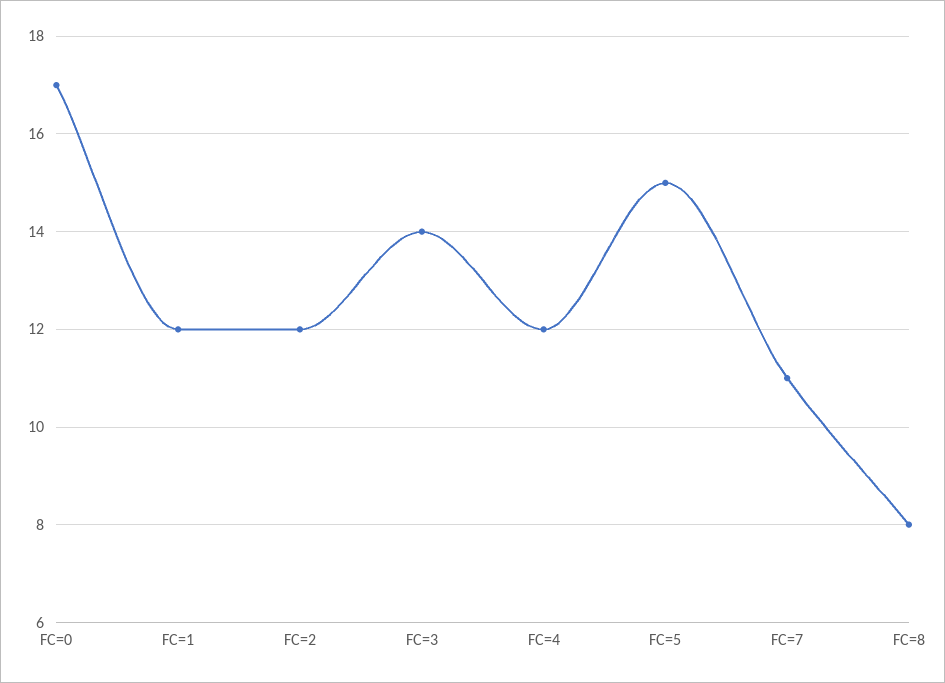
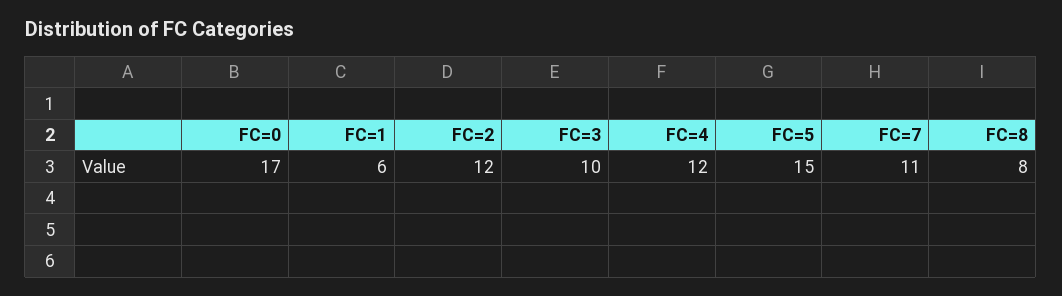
  {
    "FC=0": 17,
-   "FC=1": 12,
+   "FC=1": 6,
    "FC=2": 12,
-   "FC=3": 14,
+   "FC=3": 10,
    "FC=4": 12,
    "FC=5": 15,
    "FC=7": 11,
    "FC=8": 8
  }

